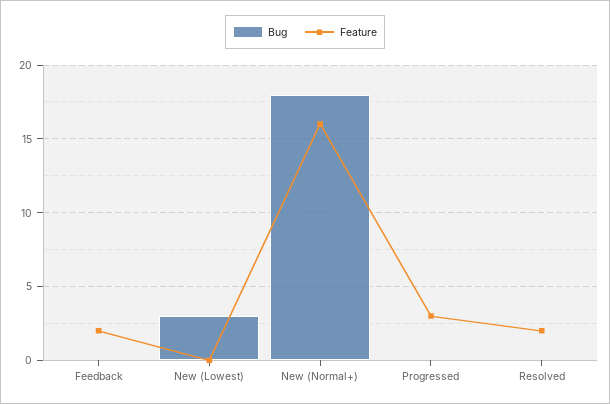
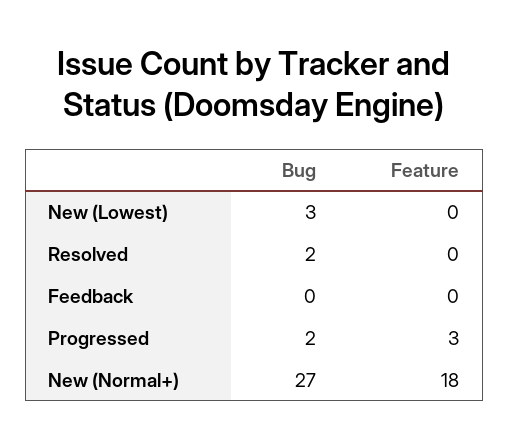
  {
    "Bug": {
      "Feedback": 0,
      "New (Lowest)": 3,
-     "New (Normal+)": 18,
+     "New (Normal+)": 27,
-     "Progressed": 0,
+     "Progressed": 2,
-     "Resolved": 0
+     "Resolved": 2
    },
    "Feature": {
-     "Feedback": 2,
+     "Feedback": 0,
      "New (Lowest)": 0,
-     "New (Normal+)": 16,
+     "New (Normal+)": 18,
      "Progressed": 3,
-     "Resolved": 2
+     "Resolved": 0
    }
  }

